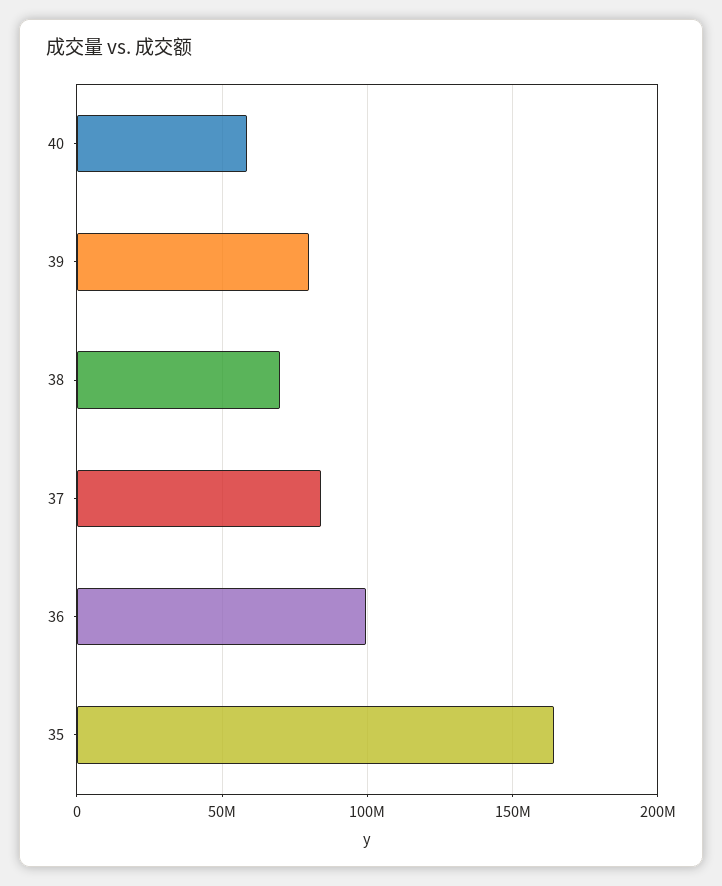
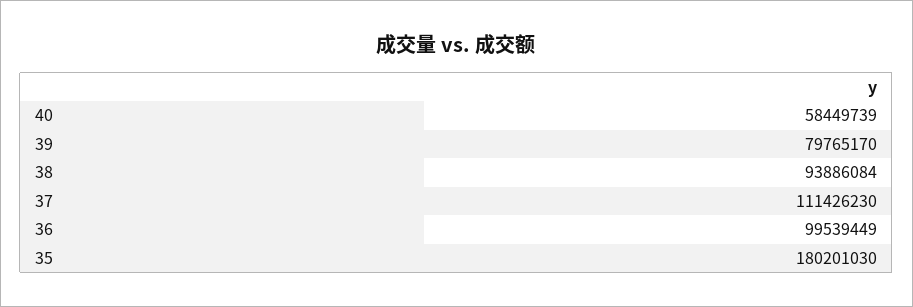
  {
    "40": 58449739,
    "39": 79765170,
-   "38": 70000000,
+   "38": 93886084,
-   "37": 85000000,
+   "37": 111426230,
    "36": 99539449,
-   "35": 165000000
+   "35": 180201030
  }

